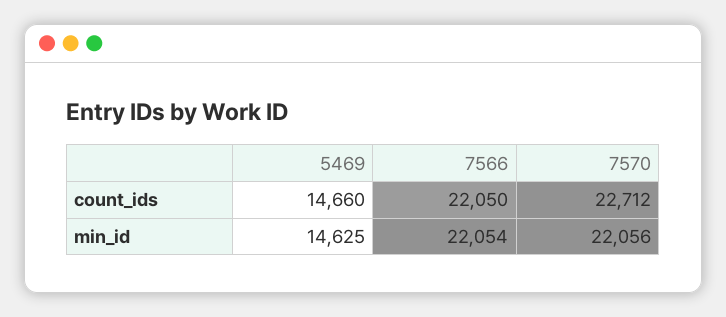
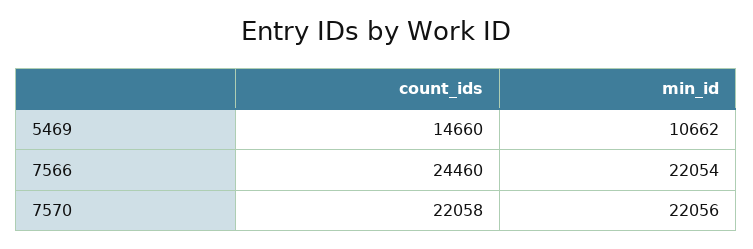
  {
    "5469": {
      "count_ids": 14660,
-     "min_id": 14625
+     "min_id": 10662
    },
    "7566": {
-     "count_ids": 22050,
+     "count_ids": 24460,
      "min_id": 22054
    },
    "7570": {
-     "count_ids": 22712,
+     "count_ids": 22058,
      "min_id": 22056
    }
  }

